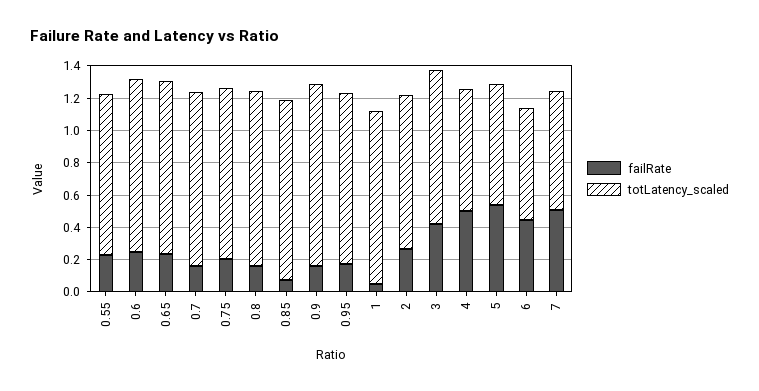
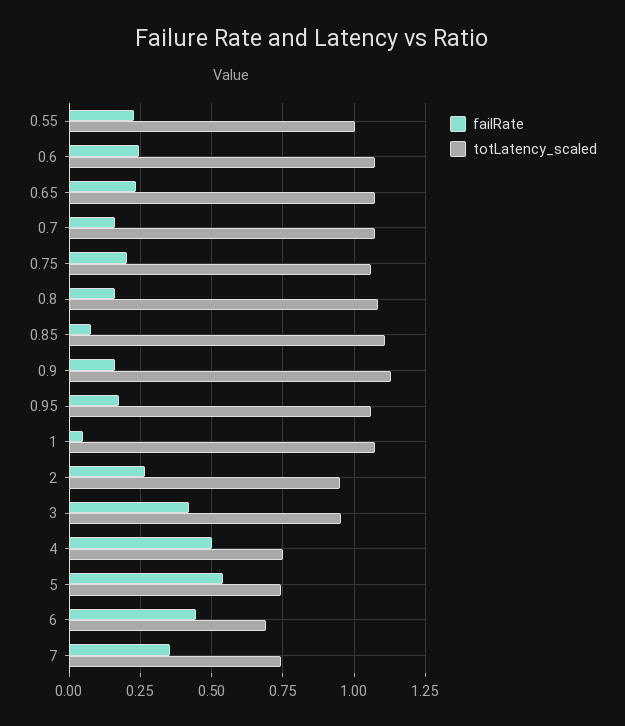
  {
    "failRate": {
      "0.55": 0.225,
      "0.6": 0.25,
      "0.65": 0.225,
      "0.7": 0.15,
      "0.75": 0.2,
      "0.8": 0.15,
      "0.85": 0.075,
      "0.9": 0.15,
      "0.95": 0.175,
      "1": 0.05,
      "2": 0.275,
      "3": 0.425,
      "4": 0.5,
      "5": 0.55,
      "6": 0.45,
-     "7": 0.5
+     "7": 0.35
    },
    "totLatency_scaled": {
      "0.55": 1,
      "0.6": 1.075,
      "0.65": 1.075,
      "0.7": 1.075,
      "0.75": 1.05,
      "0.8": 1.075,
      "0.85": 1.1,
      "0.9": 1.125,
      "0.95": 1.05,
      "1": 1.075,
      "2": 0.95,
      "3": 0.95,
      "4": 0.75,
      "5": 0.75,
      "6": 0.7,
      "7": 0.75
    }
  }

